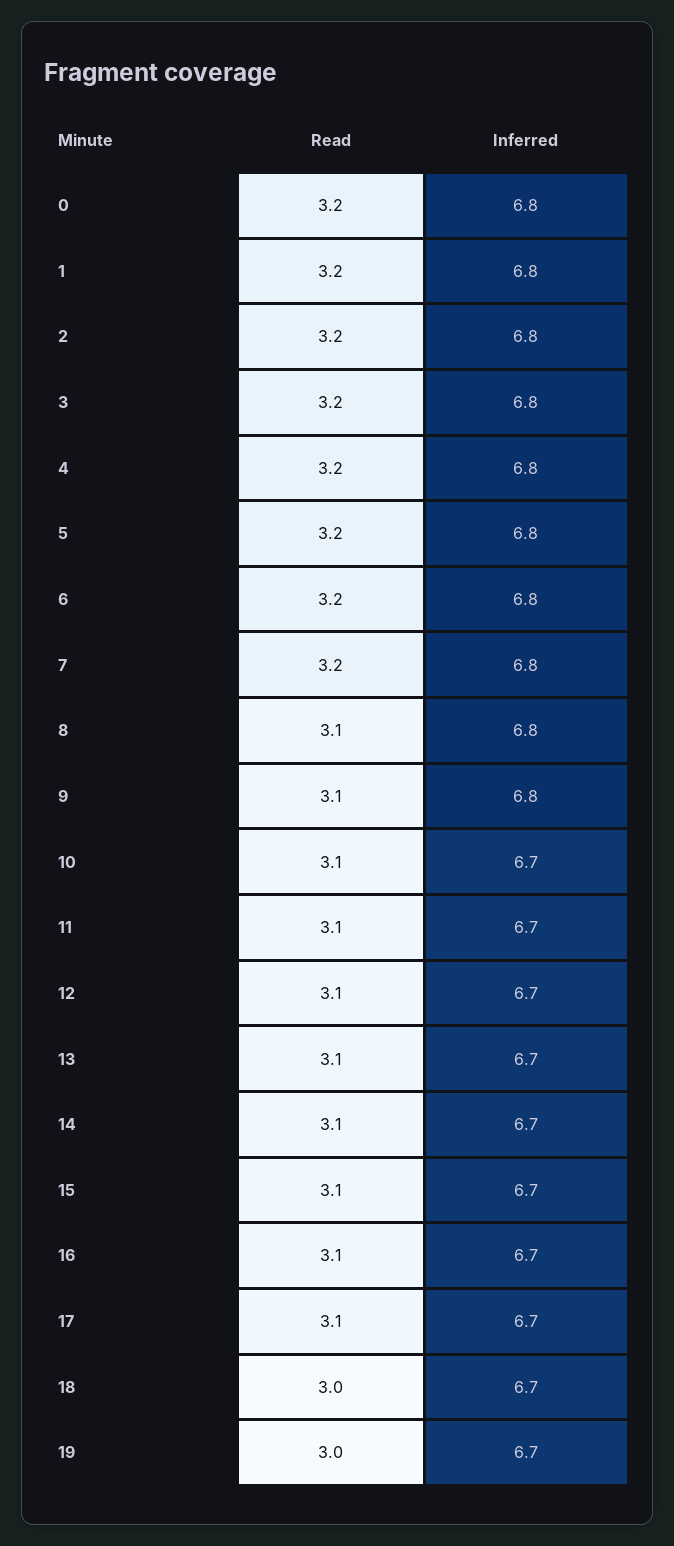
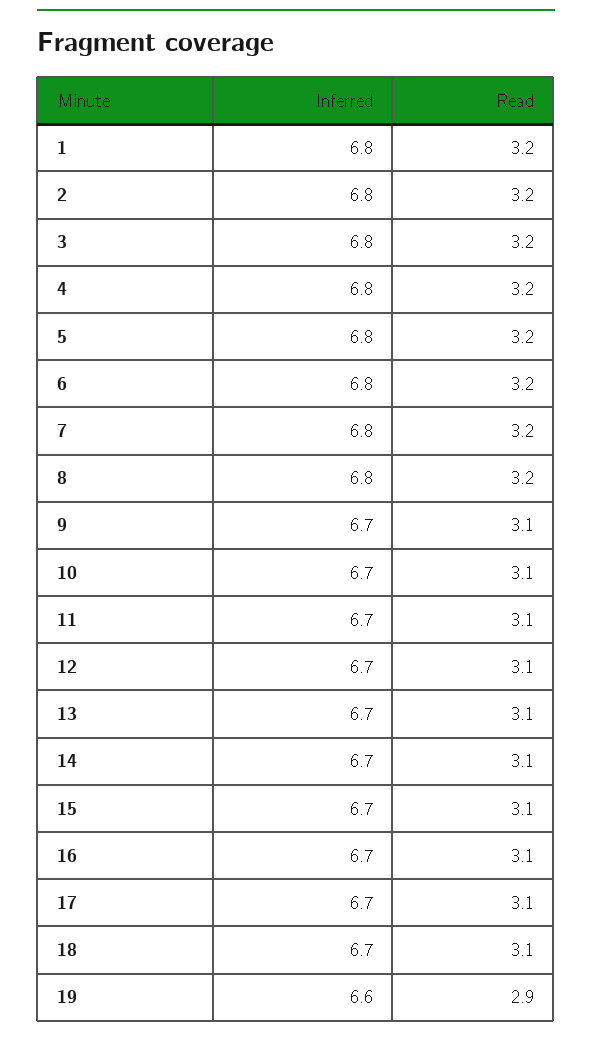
  {
    "Read": {
-     "0": 3.2,
      "1": 3.2,
      "2": 3.2,
      "3": 3.2,
      "4": 3.2,
      "5": 3.2,
      "6": 3.2,
      "7": 3.2,
-     "8": 3.1,
+     "8": 3.2,
      "9": 3.1,
      "10": 3.1,
      "11": 3.1,
      "12": 3.1,
      "13": 3.1,
      "14": 3.1,
      "15": 3.1,
      "16": 3.1,
      "17": 3.1,
-     "18": 3,
+     "18": 3.1,
-     "19": 3
+     "19": 2.9
    },
    "Inferred": {
-     "0": 6.8,
      "1": 6.8,
      "2": 6.8,
      "3": 6.8,
      "4": 6.8,
      "5": 6.8,
      "6": 6.8,
      "7": 6.8,
      "8": 6.8,
-     "9": 6.8,
+     "9": 6.7,
      "10": 6.7,
      "11": 6.7,
      "12": 6.7,
      "13": 6.7,
      "14": 6.7,
      "15": 6.7,
      "16": 6.7,
      "17": 6.7,
      "18": 6.7,
-     "19": 6.7
+     "19": 6.6
    }
  }

